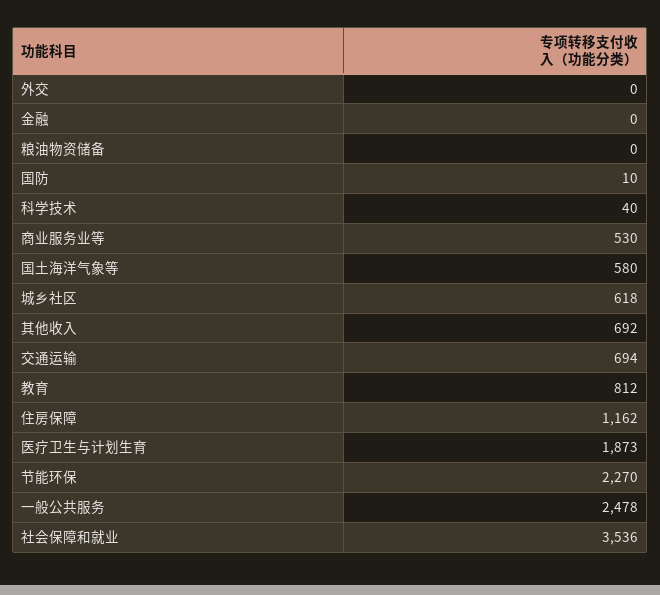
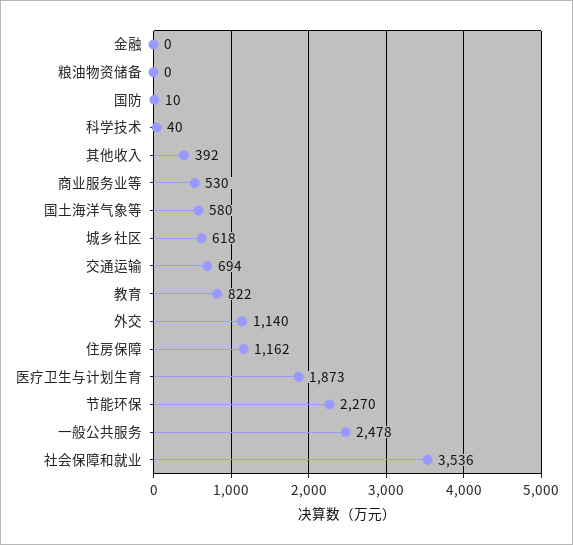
  {
-   "外交": 0,
+   "外交": 1140,
    "金融": 0,
    "粮油物资储备": 0,
    "国防": 10,
    "科学技术": 40,
    "商业服务业等": 530,
    "国土海洋气象等": 580,
    "城乡社区": 618,
-   "其他收入": 692,
+   "其他收入": 392,
    "交通运输": 694,
-   "教育": 812,
+   "教育": 822,
    "住房保障": 1162,
    "医疗卫生与计划生育": 1873,
    "节能环保": 2270,
    "一般公共服务": 2478,
    "社会保障和就业": 3536
  }

